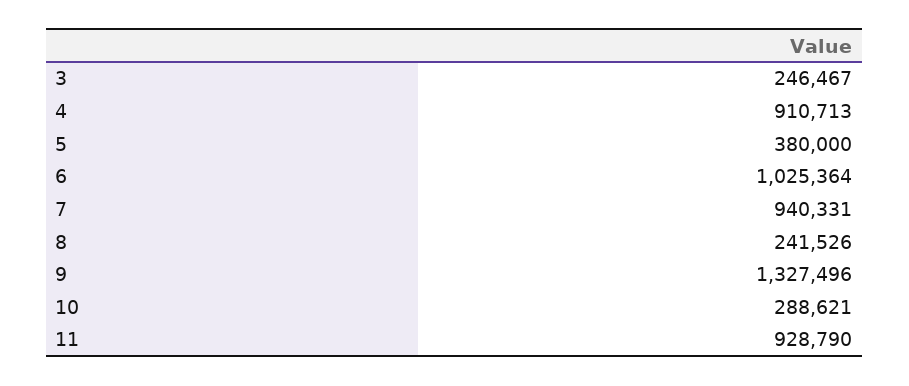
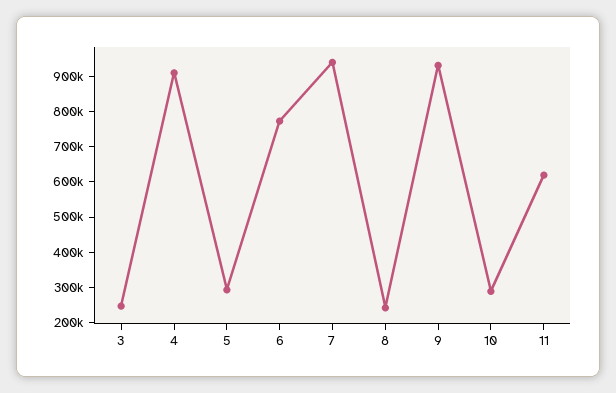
  {
    "3": 246467,
    "4": 910713,
-   "5": 380000,
+   "5": 300000,
-   "6": 1025364,
+   "6": 775000,
    "7": 940331,
    "8": 241526,
-   "9": 1327496,
+   "9": 925000,
    "10": 288621,
-   "11": 928790
+   "11": 625000
  }

